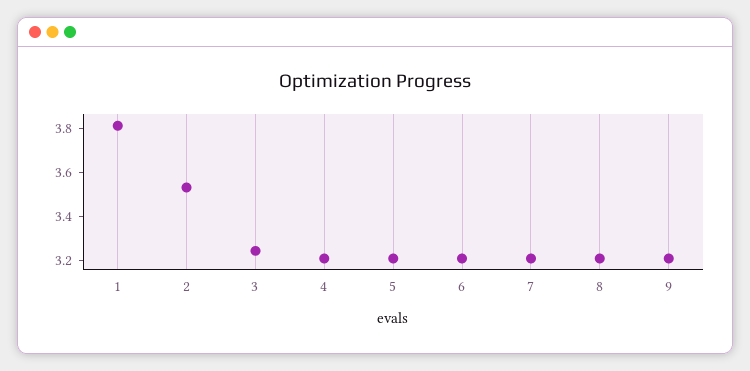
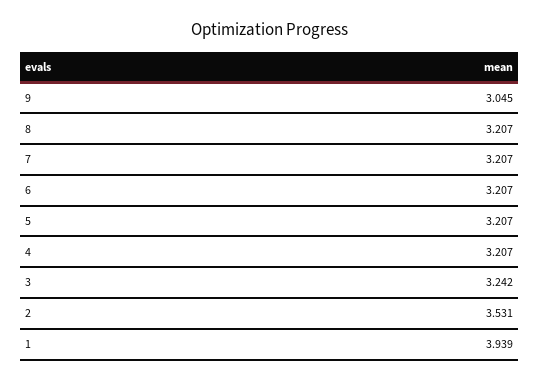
  {
-   "1": 3.8,
+   "1": 3.939,
    "2": 3.531,
    "3": 3.242,
    "4": 3.207,
    "5": 3.207,
    "6": 3.207,
    "7": 3.207,
    "8": 3.207,
-   "9": 3.2
+   "9": 3.045
  }

